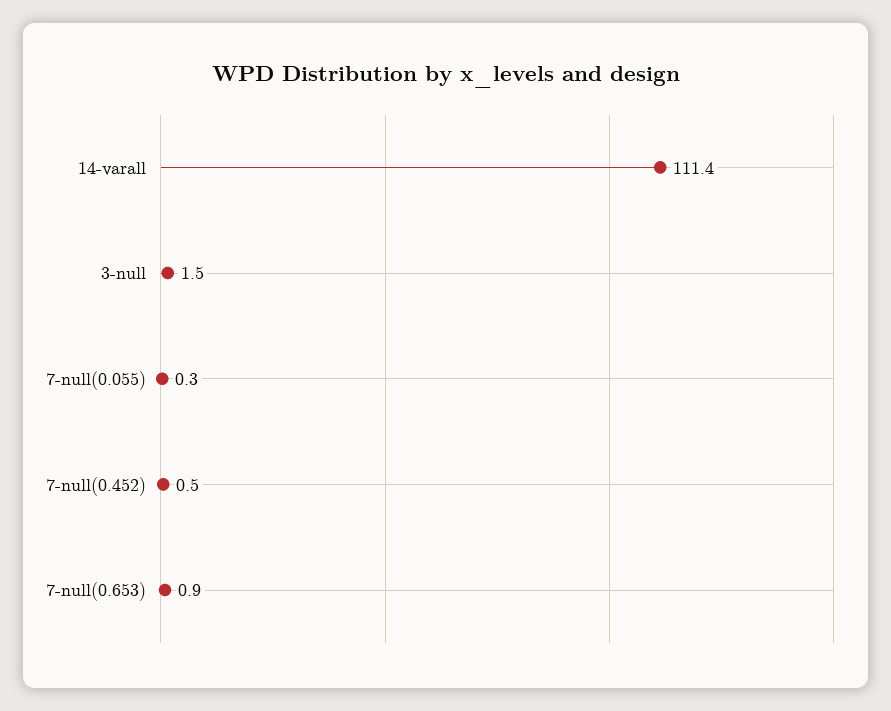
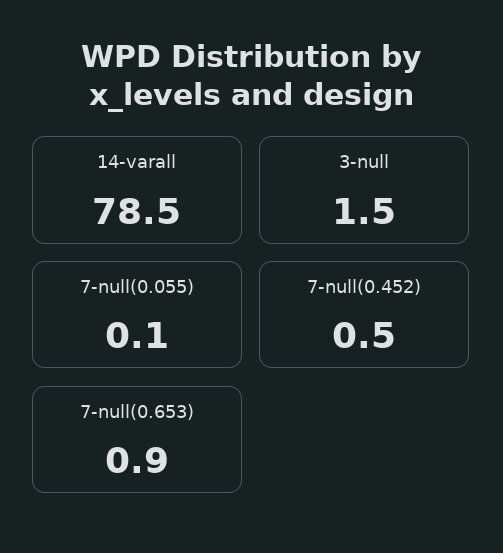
  {
-   "14-varall": 111.4,
+   "14-varall": 78.5,
    "3-null": 1.5,
-   "7-null(0.055)": 0.3,
+   "7-null(0.055)": 0.1,
    "7-null(0.452)": 0.5,
    "7-null(0.653)": 0.9
  }

